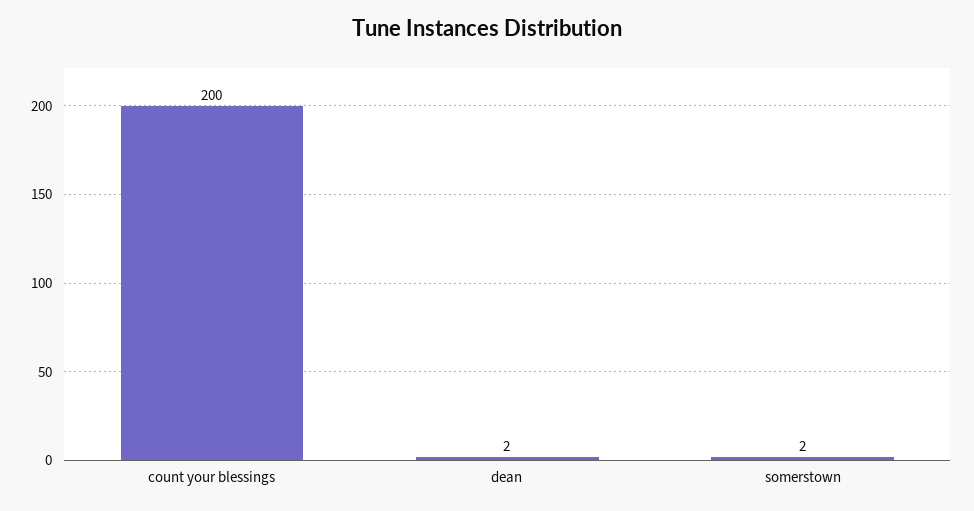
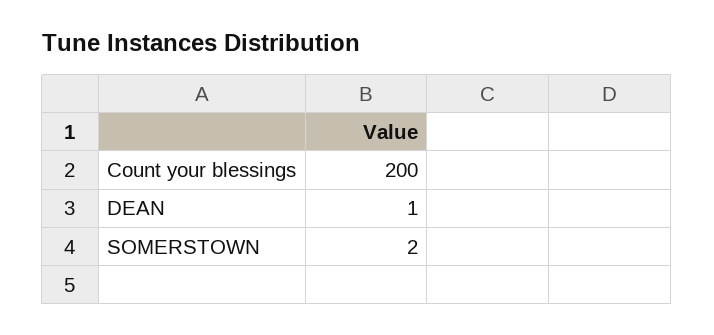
  {
    "count your blessings": 200,
-   "dean": 2,
+   "dean": 1,
    "somerstown": 2
  }

